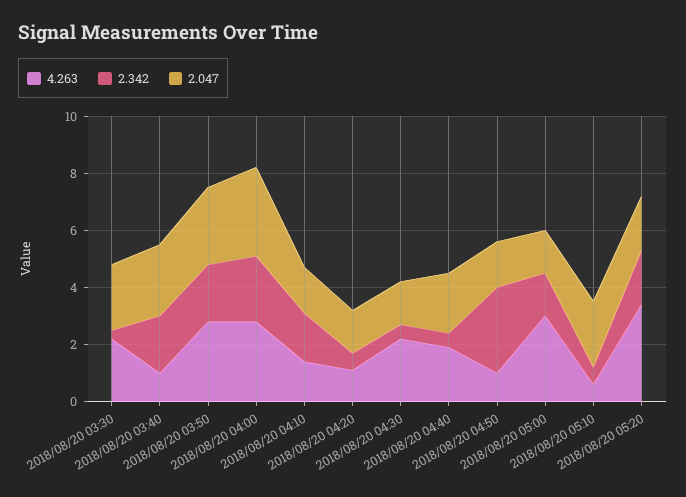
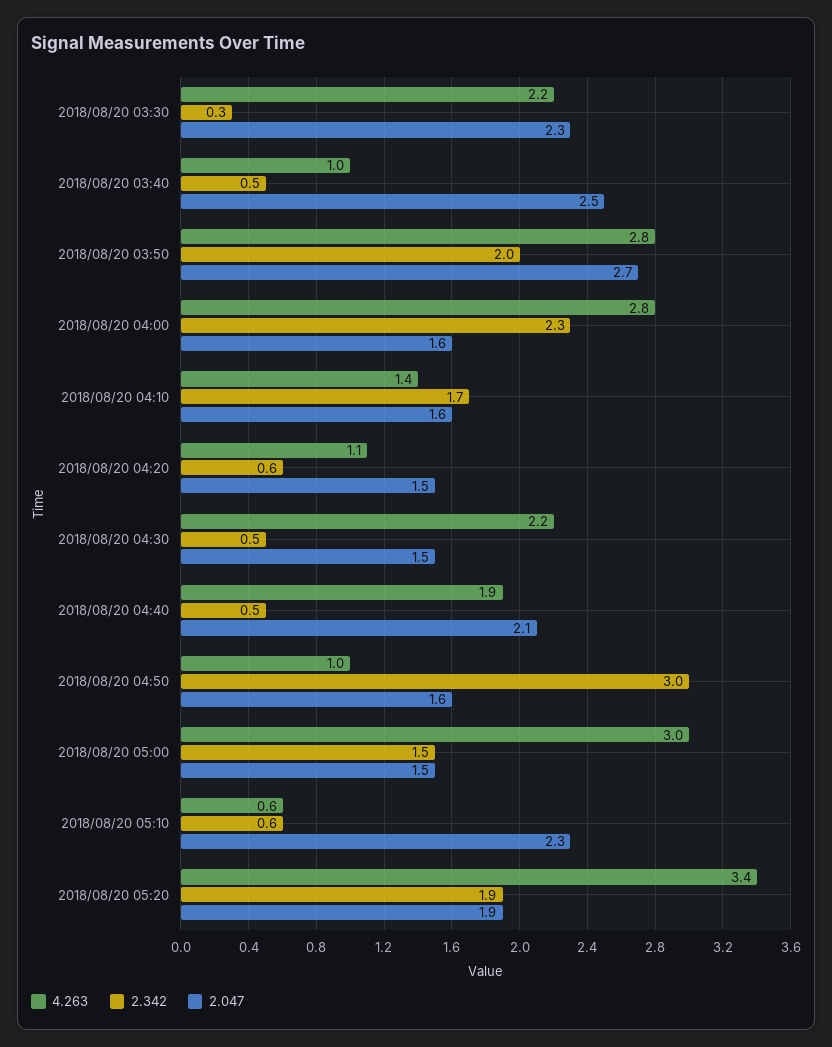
  {
    "4.263": {
      "2018/08/20 03:30": 2.2,
      "2018/08/20 03:40": 1,
      "2018/08/20 03:50": 2.8,
      "2018/08/20 04:00": 2.8,
      "2018/08/20 04:10": 1.4,
      "2018/08/20 04:20": 1.1,
      "2018/08/20 04:30": 2.2,
      "2018/08/20 04:40": 1.9,
      "2018/08/20 04:50": 1,
      "2018/08/20 05:00": 3,
      "2018/08/20 05:10": 0.6,
      "2018/08/20 05:20": 3.4
    },
    "2.342": {
      "2018/08/20 03:30": 0.3,
-     "2018/08/20 03:40": 2,
+     "2018/08/20 03:40": 0.5,
      "2018/08/20 03:50": 2,
      "2018/08/20 04:00": 2.3,
      "2018/08/20 04:10": 1.7,
      "2018/08/20 04:20": 0.6,
      "2018/08/20 04:30": 0.5,
      "2018/08/20 04:40": 0.5,
      "2018/08/20 04:50": 3,
      "2018/08/20 05:00": 1.5,
      "2018/08/20 05:10": 0.6,
      "2018/08/20 05:20": 1.9
    },
    "2.047": {
      "2018/08/20 03:30": 2.3,
      "2018/08/20 03:40": 2.5,
      "2018/08/20 03:50": 2.7,
-     "2018/08/20 04:00": 3,
+     "2018/08/20 04:00": 1.6,
      "2018/08/20 04:10": 1.6,
      "2018/08/20 04:20": 1.5,
      "2018/08/20 04:30": 1.5,
      "2018/08/20 04:40": 2.1,
      "2018/08/20 04:50": 1.6,
      "2018/08/20 05:00": 1.5,
      "2018/08/20 05:10": 2.3,
      "2018/08/20 05:20": 1.9
    }
  }

